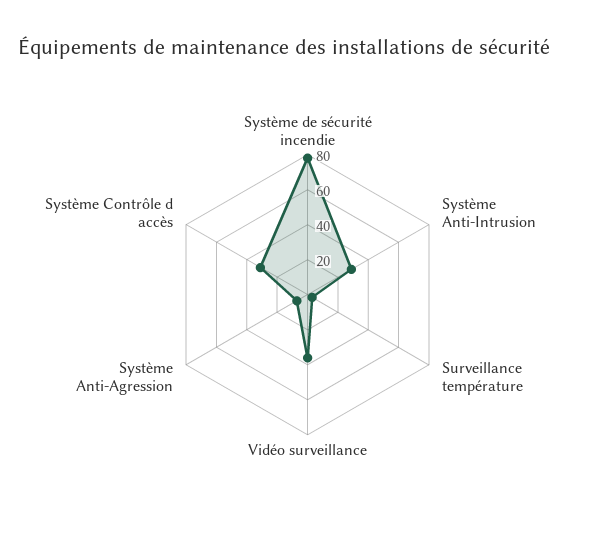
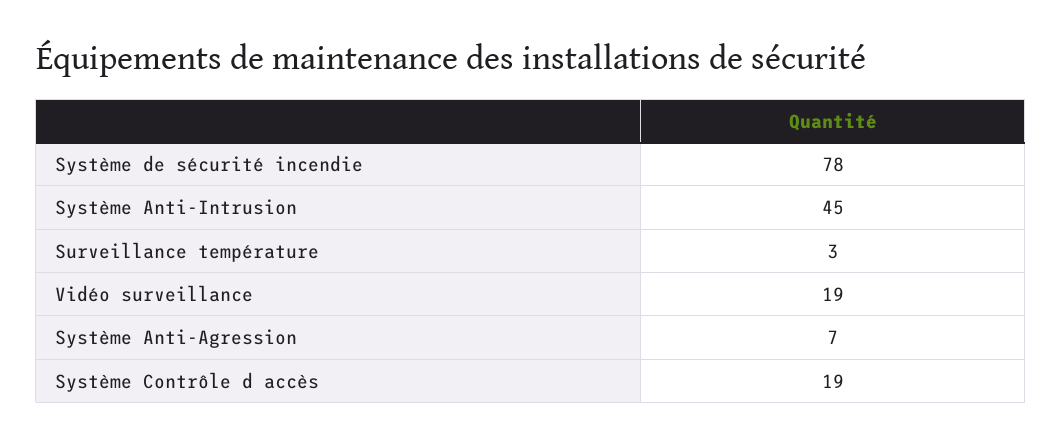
  {
    "Système de sécurité incendie": 78,
-   "Système Anti-Intrusion": 30,
+   "Système Anti-Intrusion": 45,
    "Surveillance température": 3,
-   "Vidéo surveillance": 35,
+   "Vidéo surveillance": 19,
    "Système Anti-Agression": 7,
-   "Système Contrôle d accès": 30
+   "Système Contrôle d accès": 19
  }

